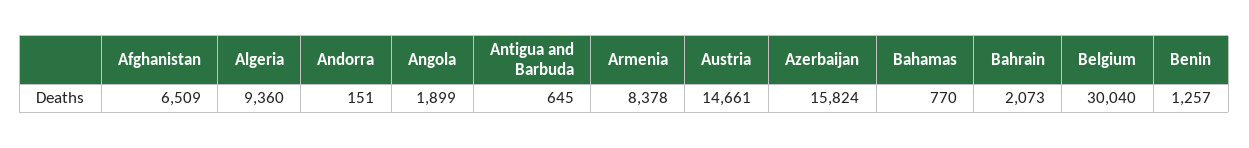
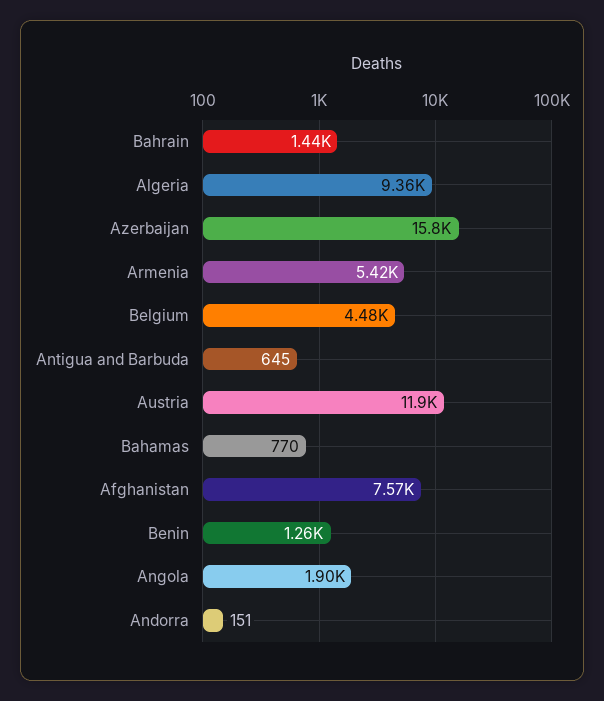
  {
-   "Afghanistan": 6509,
+   "Afghanistan": 7570,
    "Algeria": 9360,
    "Andorra": 151,
    "Angola": 1899,
    "Antigua and Barbuda": 645,
-   "Armenia": 8378,
+   "Armenia": 5420,
-   "Austria": 14661,
+   "Austria": 11900,
    "Azerbaijan": 15824,
    "Bahamas": 770,
-   "Bahrain": 2073,
+   "Bahrain": 1440,
-   "Belgium": 30040,
+   "Belgium": 4480,
    "Benin": 1257
  }

